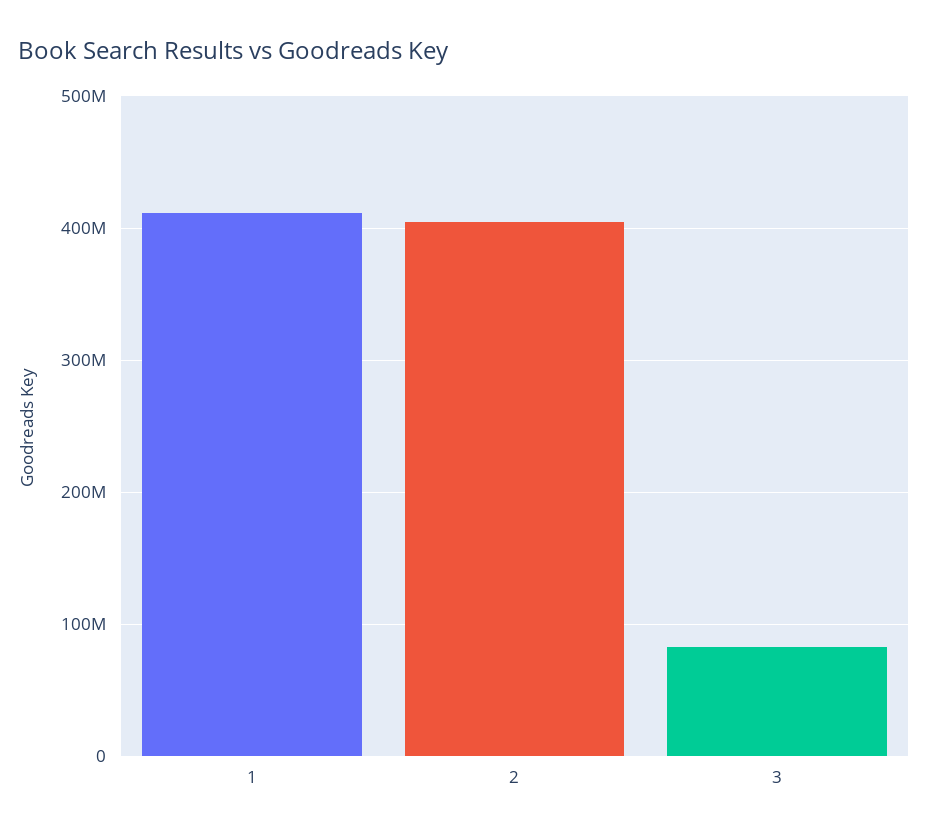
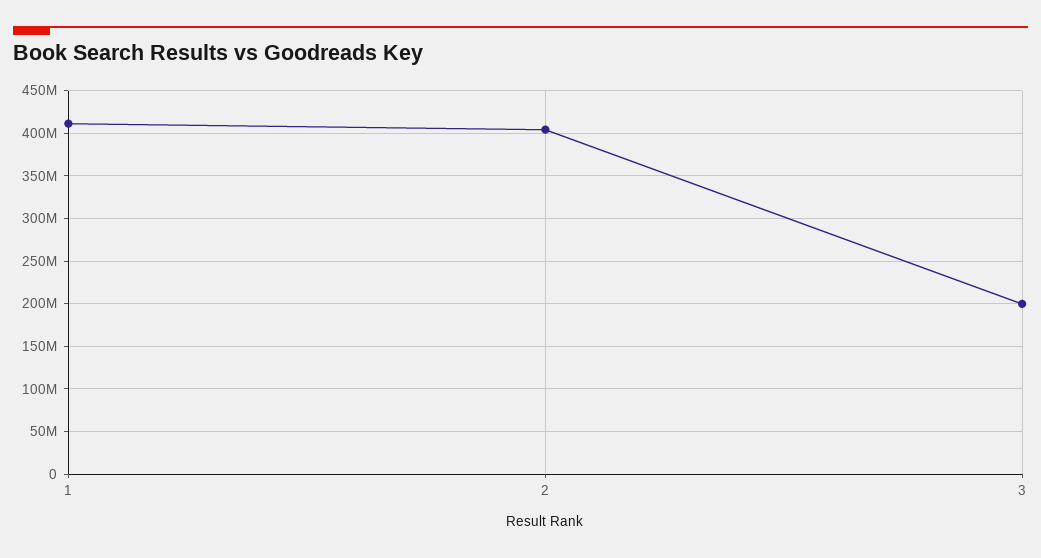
  {
    "1": 410000000,
    "2": 400000000,
-   "3": 80000000
+   "3": 200000000
  }

